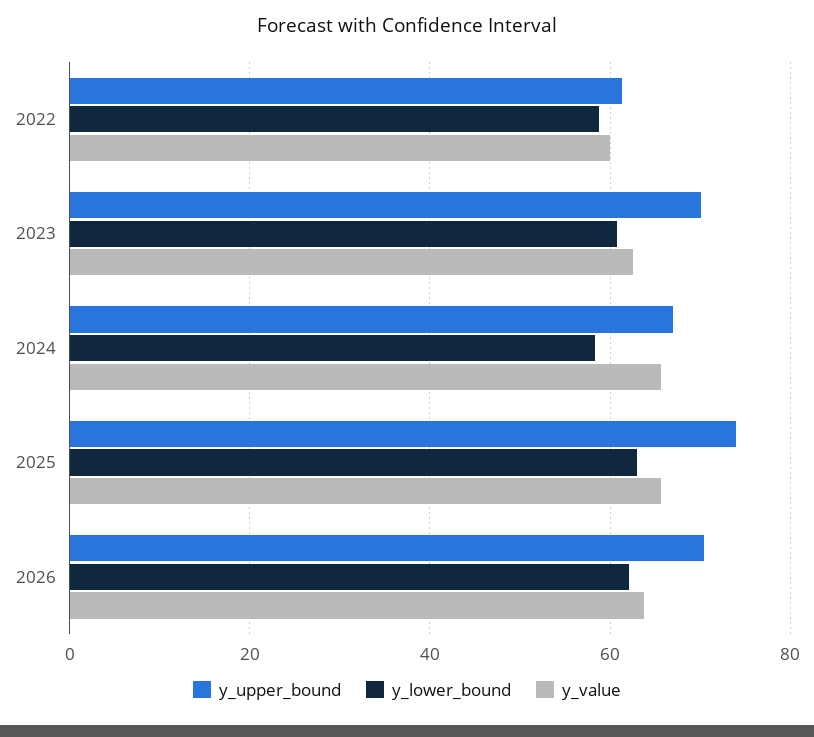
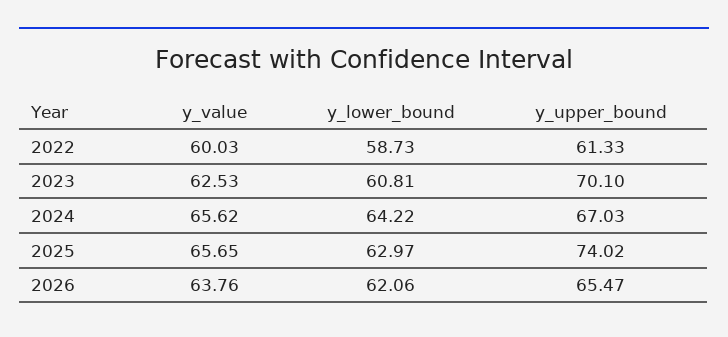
  {
    "y_upper_bound": {
      "2022": 61.33,
      "2023": 70.1,
      "2024": 67.03,
      "2025": 74.02,
-     "2026": 70
+     "2026": 65.47
    },
    "y_lower_bound": {
      "2022": 58.73,
      "2023": 60.81,
-     "2024": 58,
+     "2024": 64.22,
      "2025": 62.97,
      "2026": 62.06
    },
    "y_value": {
      "2022": 60.03,
      "2023": 62.53,
      "2024": 65.62,
      "2025": 65.65,
      "2026": 63.76
    }
  }

